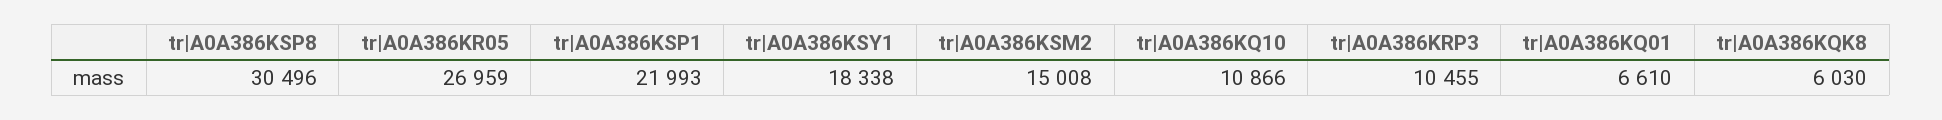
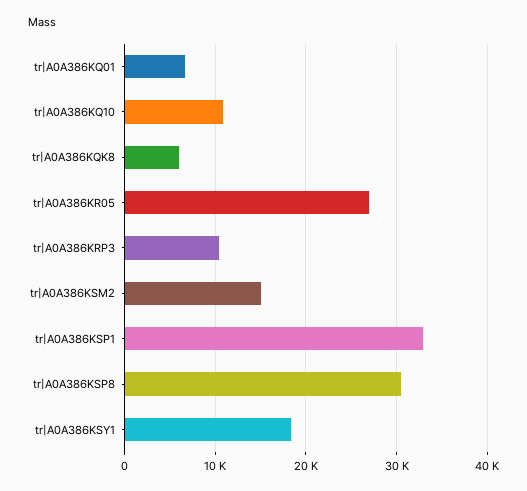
  {
    "tr|A0A386KSP8": 30496,
    "tr|A0A386KR05": 26959,
-   "tr|A0A386KSP1": 21993,
+   "tr|A0A386KSP1": 33000,
    "tr|A0A386KSY1": 18338,
    "tr|A0A386KSM2": 15008,
    "tr|A0A386KQ10": 10866,
    "tr|A0A386KRP3": 10455,
    "tr|A0A386KQ01": 6610,
    "tr|A0A386KQK8": 6030
  }

